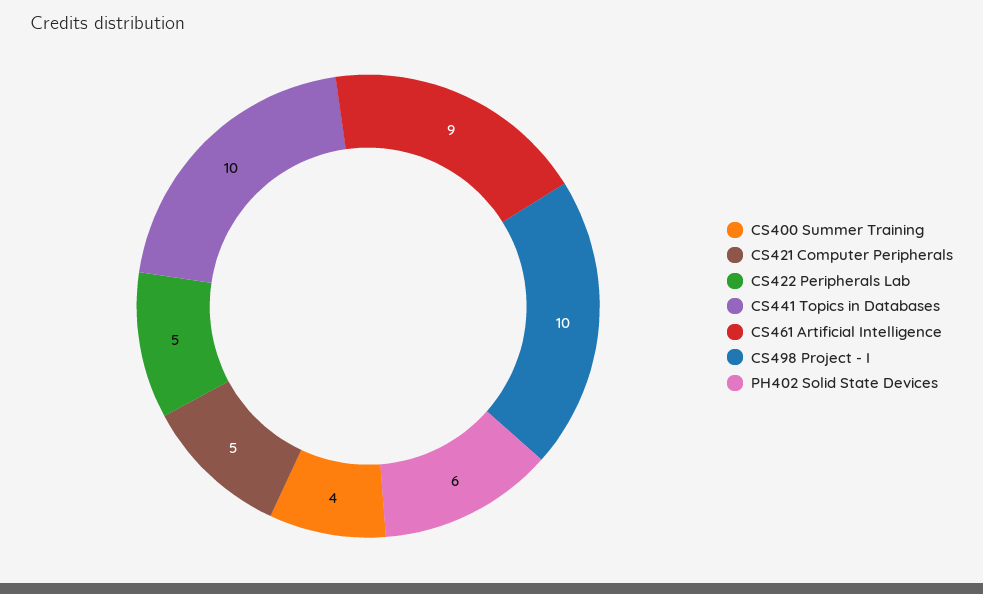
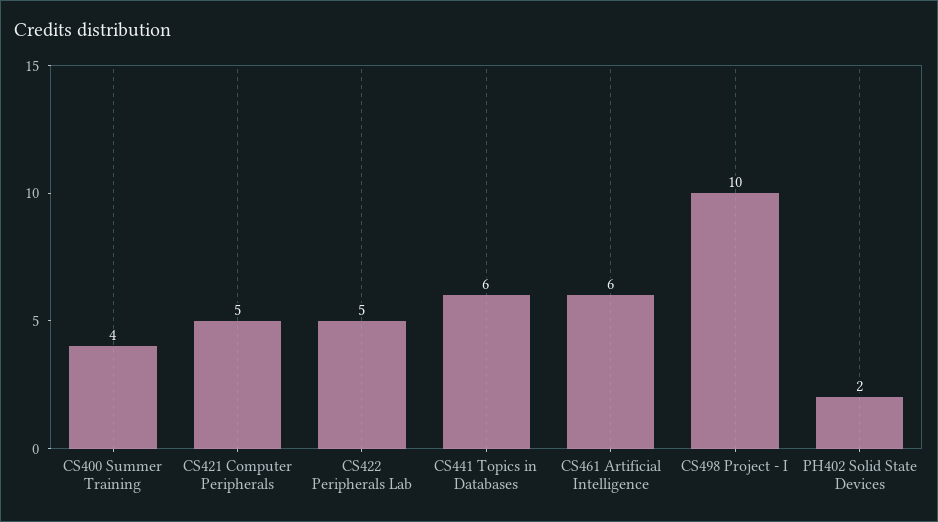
  {
    "CS400 Summer Training": 4,
    "CS421 Computer Peripherals": 5,
    "CS422 Peripherals Lab": 5,
-   "CS441 Topics in Databases": 10,
+   "CS441 Topics in Databases": 6,
-   "CS461 Artificial Intelligence": 9,
+   "CS461 Artificial Intelligence": 6,
    "CS498 Project - I": 10,
-   "PH402 Solid State Devices": 6
+   "PH402 Solid State Devices": 2
  }

